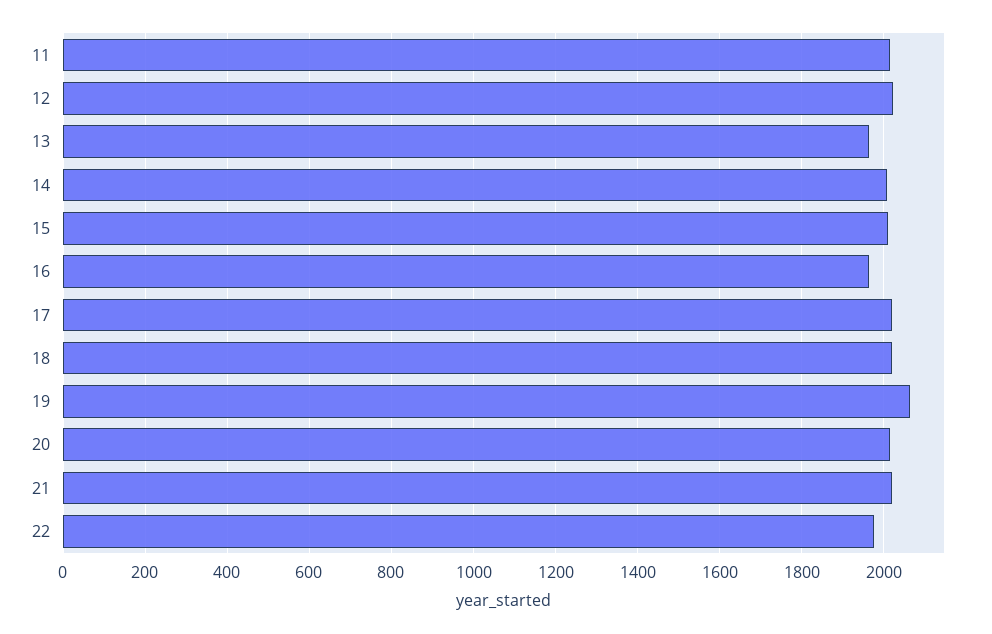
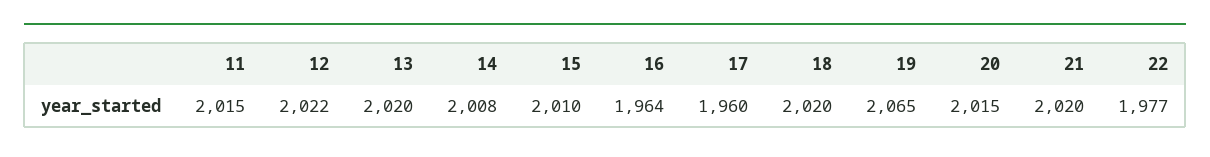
  {
    "11": 2015,
    "12": 2022,
-   "13": 1960,
+   "13": 2020,
    "14": 2008,
    "15": 2010,
    "16": 1964,
-   "17": 2020,
+   "17": 1960,
    "18": 2020,
    "19": 2065,
    "20": 2015,
    "21": 2020,
    "22": 1977
  }

